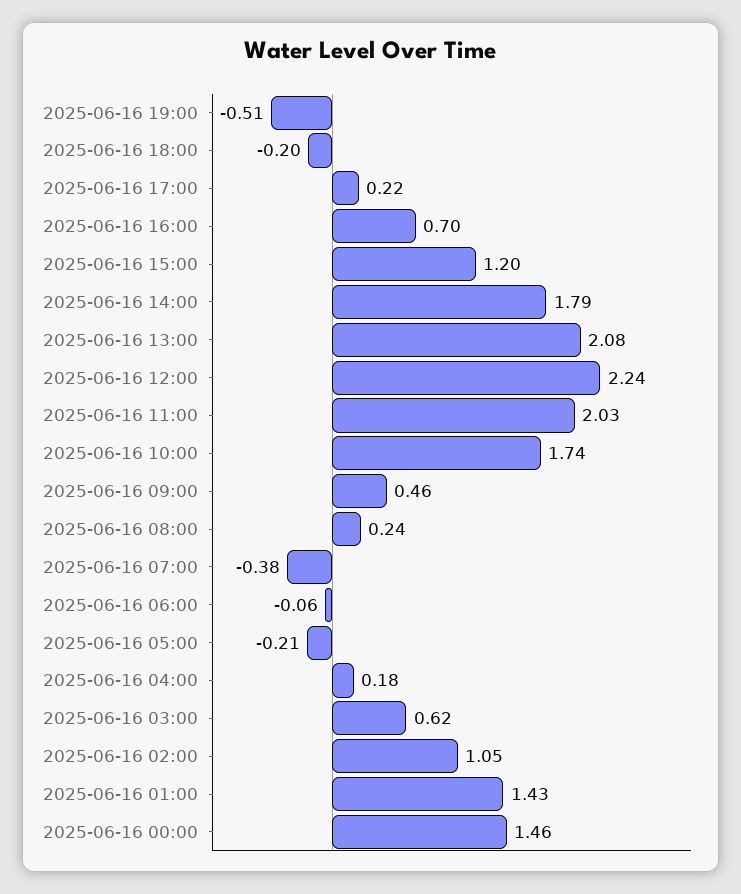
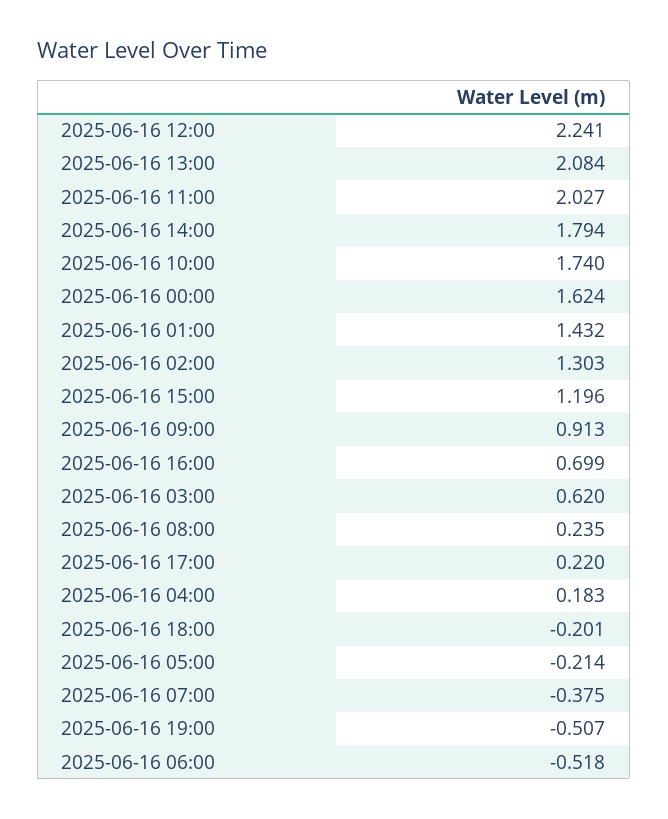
  {
    "2025-06-16 19:00": -0.507,
    "2025-06-16 18:00": -0.201,
    "2025-06-16 17:00": 0.22,
    "2025-06-16 16:00": 0.699,
    "2025-06-16 15:00": 1.196,
    "2025-06-16 14:00": 1.794,
    "2025-06-16 13:00": 2.084,
    "2025-06-16 12:00": 2.241,
    "2025-06-16 11:00": 2.027,
    "2025-06-16 10:00": 1.74,
-   "2025-06-16 09:00": 0.46,
+   "2025-06-16 09:00": 0.913,
    "2025-06-16 08:00": 0.235,
    "2025-06-16 07:00": -0.375,
-   "2025-06-16 06:00": -0.06,
+   "2025-06-16 06:00": -0.518,
    "2025-06-16 05:00": -0.214,
    "2025-06-16 04:00": 0.183,
    "2025-06-16 03:00": 0.62,
-   "2025-06-16 02:00": 1.05,
+   "2025-06-16 02:00": 1.303,
    "2025-06-16 01:00": 1.432,
-   "2025-06-16 00:00": 1.46
+   "2025-06-16 00:00": 1.624
  }

